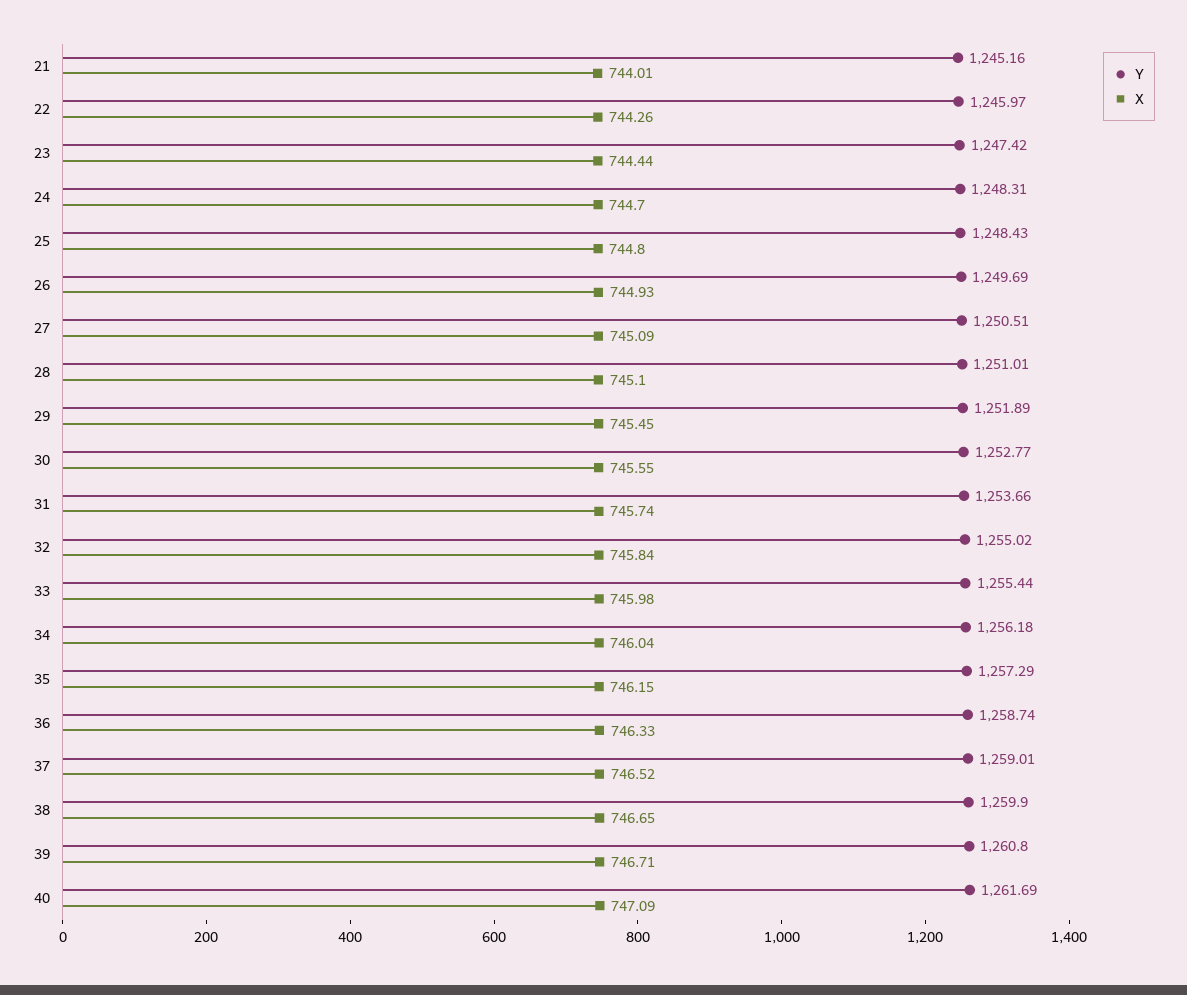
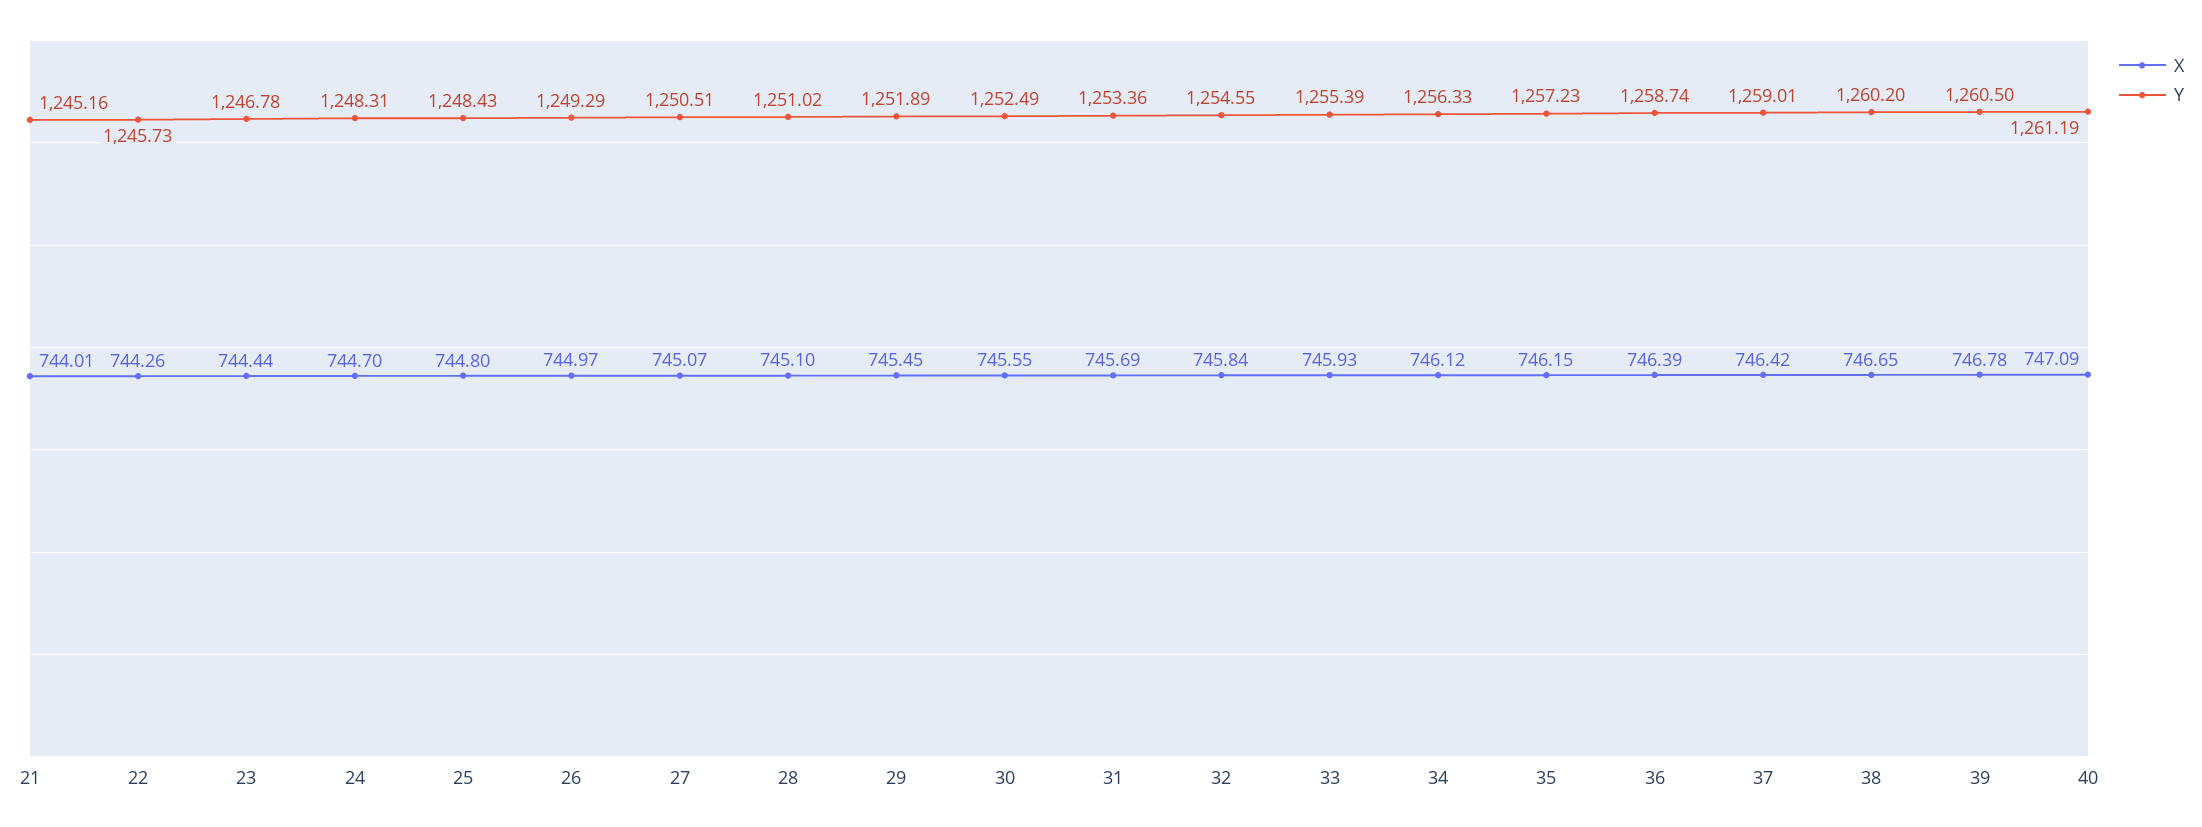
  {
    "Y": {
      "21": 1245.16,
-     "22": 1245.97,
+     "22": 1245.73,
-     "23": 1247.42,
+     "23": 1246.78,
      "24": 1248.31,
      "25": 1248.43,
-     "26": 1249.69,
+     "26": 1249.29,
      "27": 1250.51,
-     "28": 1251.01,
+     "28": 1251.02,
      "29": 1251.89,
-     "30": 1252.77,
+     "30": 1252.49,
-     "31": 1253.66,
+     "31": 1253.36,
-     "32": 1255.02,
+     "32": 1254.55,
-     "33": 1255.44,
+     "33": 1255.39,
-     "34": 1256.18,
+     "34": 1256.33,
-     "35": 1257.29,
+     "35": 1257.23,
      "36": 1258.74,
      "37": 1259.01,
-     "38": 1259.9,
+     "38": 1260.2,
-     "39": 1260.8,
+     "39": 1260.5,
-     "40": 1261.69
+     "40": 1261.19
    },
    "X": {
      "21": 744.01,
      "22": 744.26,
      "23": 744.44,
      "24": 744.7,
      "25": 744.8,
-     "26": 744.93,
+     "26": 744.97,
-     "27": 745.09,
+     "27": 745.07,
      "28": 745.1,
      "29": 745.45,
      "30": 745.55,
-     "31": 745.74,
+     "31": 745.69,
      "32": 745.84,
-     "33": 745.98,
+     "33": 745.93,
-     "34": 746.04,
+     "34": 746.12,
      "35": 746.15,
-     "36": 746.33,
+     "36": 746.39,
-     "37": 746.52,
+     "37": 746.42,
      "38": 746.65,
-     "39": 746.71,
+     "39": 746.78,
      "40": 747.09
    }
  }

